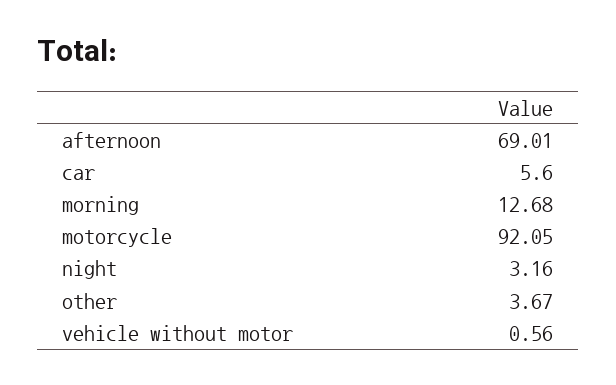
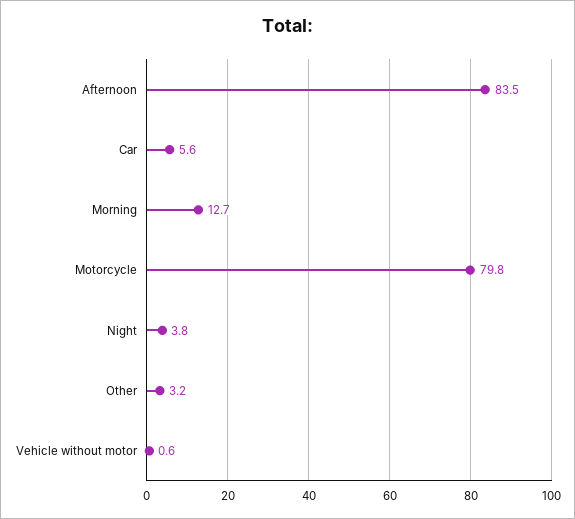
  {
-   "afternoon": 69.01,
+   "afternoon": 83.5,
    "car": 5.6,
    "morning": 12.68,
-   "motorcycle": 92.05,
+   "motorcycle": 79.8,
-   "night": 3.16,
+   "night": 3.8,
-   "other": 3.67,
+   "other": 3.2,
    "vehicle without motor": 0.56
  }

